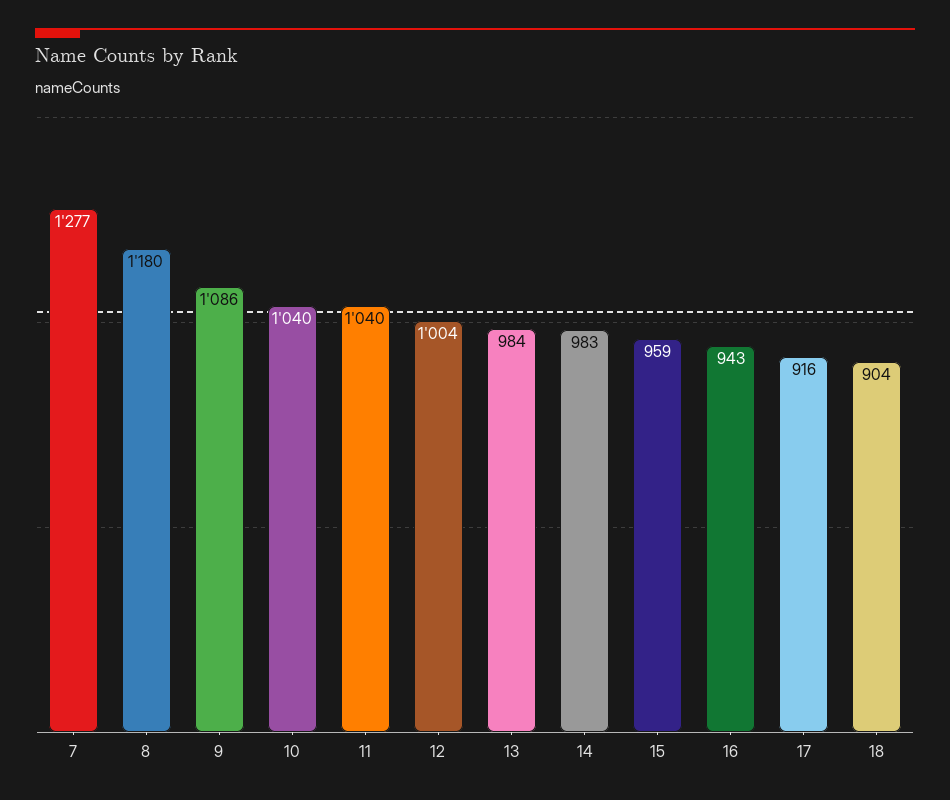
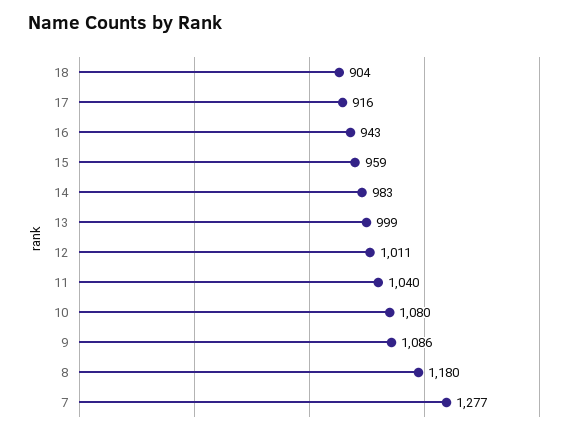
  {
    "7": 1277,
    "8": 1180,
    "9": 1086,
-   "10": 1040,
+   "10": 1080,
    "11": 1040,
-   "12": 1004,
+   "12": 1011,
-   "13": 984,
+   "13": 999,
    "14": 983,
    "15": 959,
    "16": 943,
    "17": 916,
    "18": 904
  }

